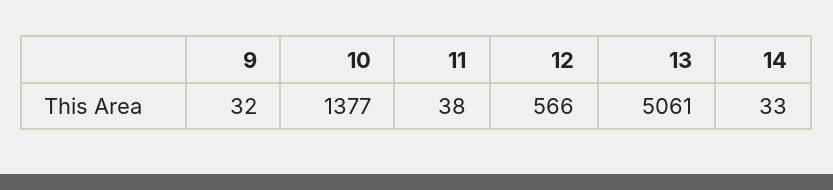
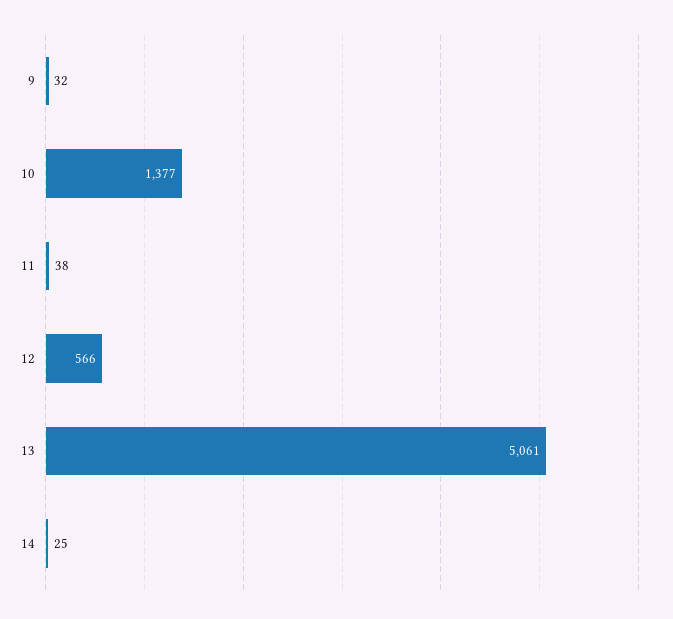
  {
    "9": 32,
    "10": 1377,
    "11": 38,
    "12": 566,
    "13": 5061,
-   "14": 33
+   "14": 25
  }

